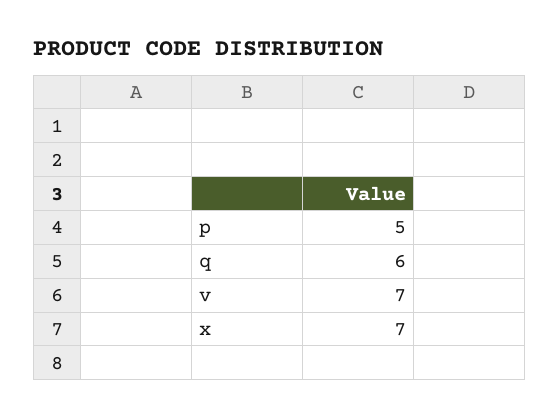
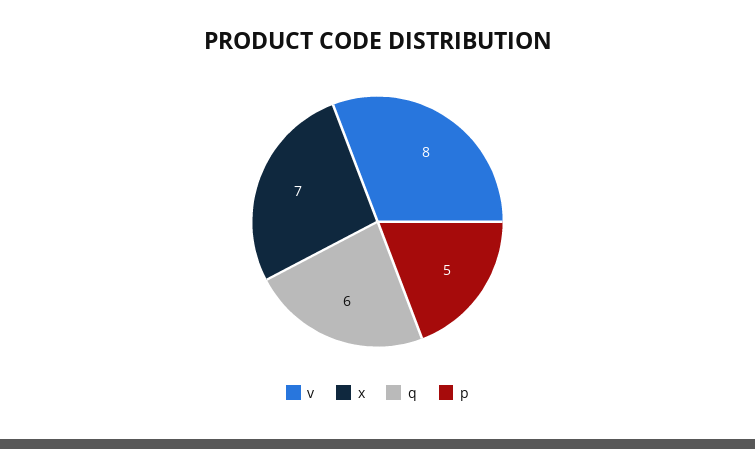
  {
    "p": 5,
    "q": 6,
-   "v": 7,
+   "v": 8,
    "x": 7
  }

